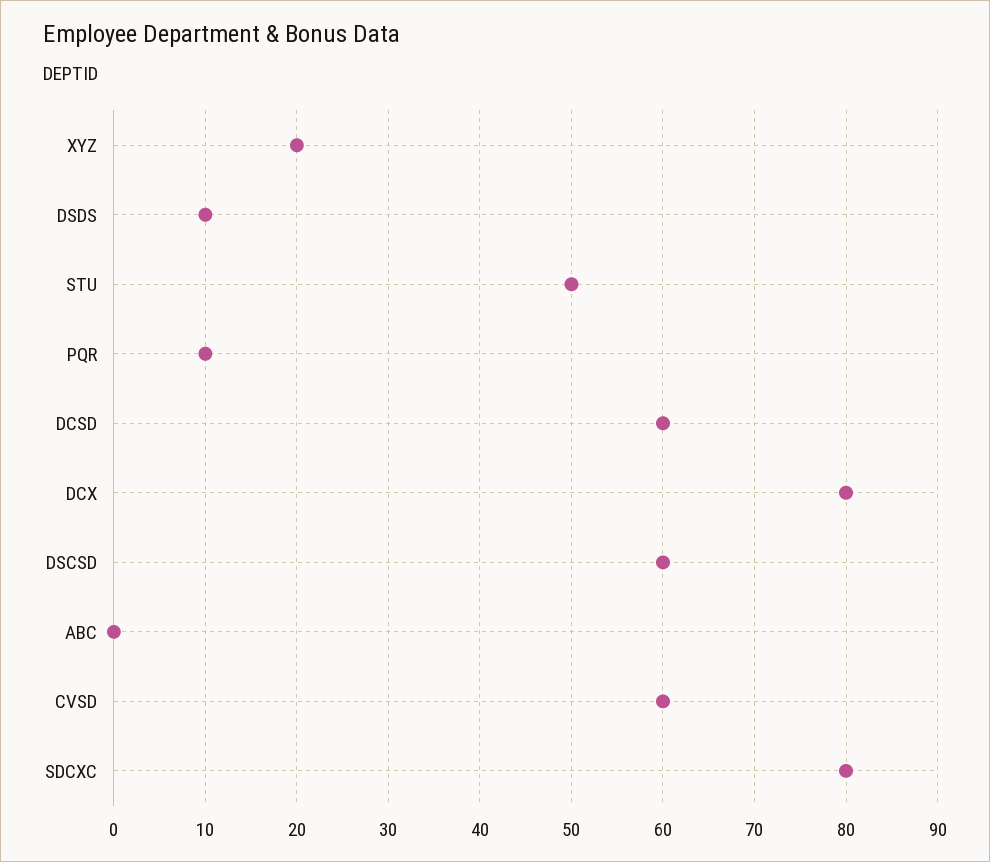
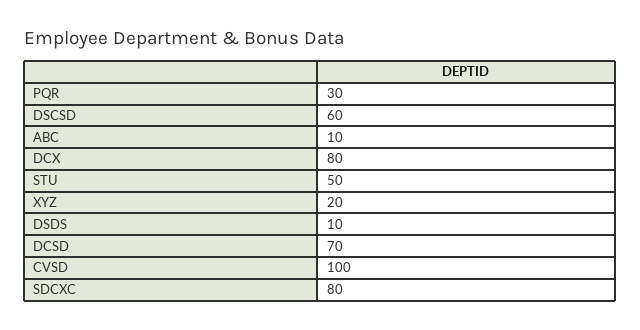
  {
    "XYZ": 20,
    "DSDS": 10,
    "STU": 50,
-   "PQR": 10,
+   "PQR": 30,
-   "DCSD": 60,
+   "DCSD": 70,
    "DCX": 80,
    "DSCSD": 60,
-   "ABC": 0,
+   "ABC": 10,
-   "CVSD": 60,
+   "CVSD": 100,
    "SDCXC": 80
  }

